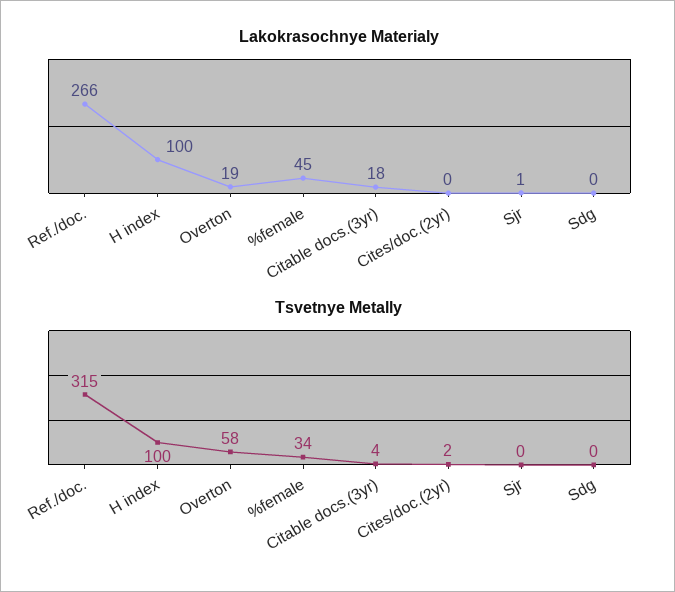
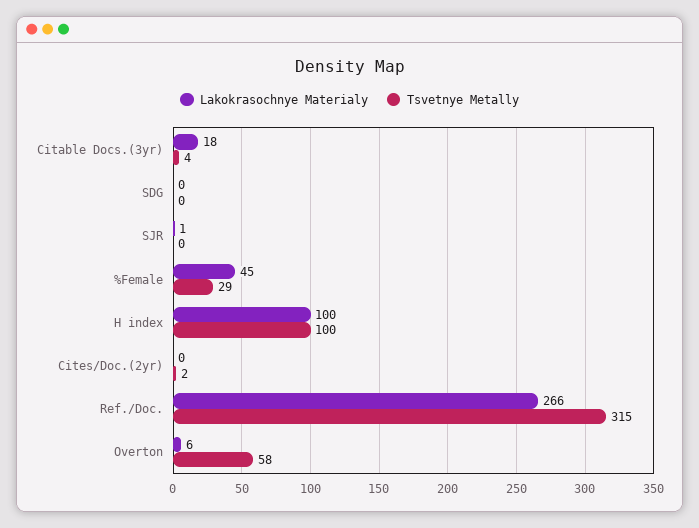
  {
    "Lakokrasochnye Materialy": {
      "Ref./doc.": 266,
      "H index": 100,
-     "Overton": 19,
+     "Overton": 6,
      "%female": 45,
      "Citable docs.(3yr)": 18,
      "Cites/doc.(2yr)": 0,
      "Sjr": 1,
      "Sdg": 0
    },
    "Tsvetnye Metally": {
      "Ref./doc.": 315,
      "H index": 100,
      "Overton": 58,
-     "%female": 34,
+     "%female": 29,
      "Citable docs.(3yr)": 4,
      "Cites/doc.(2yr)": 2,
      "Sjr": 0,
      "Sdg": 0
    }
  }

